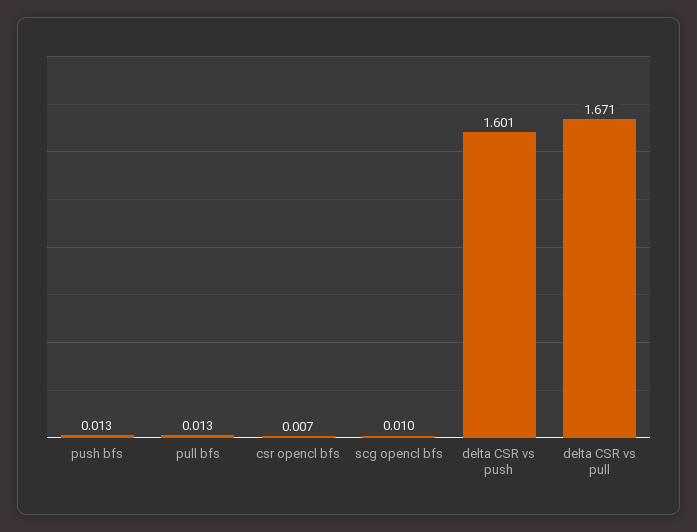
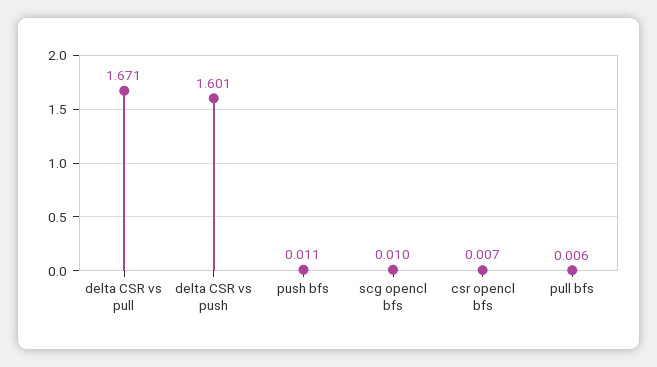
  {
-   "push bfs": 0.013,
+   "push bfs": 0.011,
-   "pull bfs": 0.013,
+   "pull bfs": 0.006,
    "csr opencl bfs": 0.007,
    "scg opencl bfs": 0.01,
    "delta CSR vs push": 1.601,
    "delta CSR vs pull": 1.671
  }

